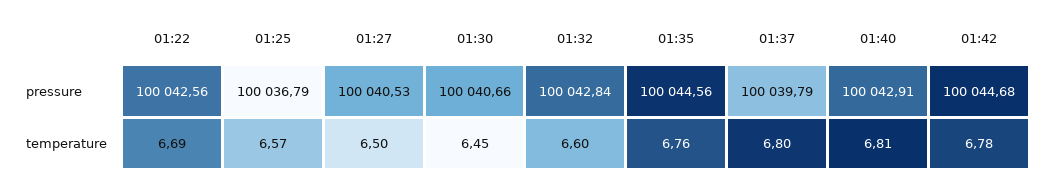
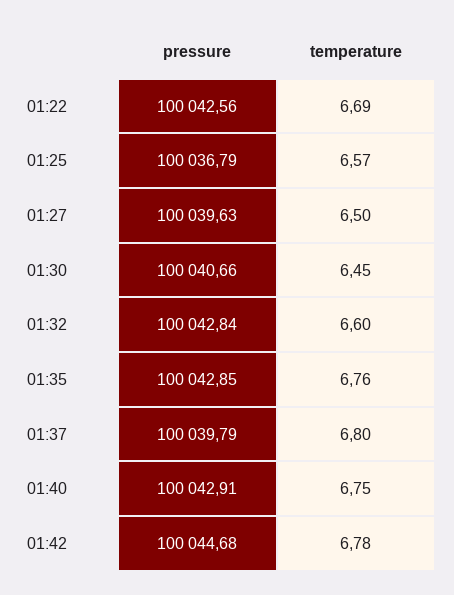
  {
    "01:22": {
      "pressure": 100042.56,
      "temperature": 6.69
    },
    "01:25": {
      "pressure": 100036.79,
      "temperature": 6.57
    },
    "01:27": {
-     "pressure": 100040.53,
+     "pressure": 100039.63,
      "temperature": 6.5
    },
    "01:30": {
      "pressure": 100040.66,
      "temperature": 6.45
    },
    "01:32": {
      "pressure": 100042.84,
      "temperature": 6.6
    },
    "01:35": {
-     "pressure": 100044.56,
+     "pressure": 100042.85,
      "temperature": 6.76
    },
    "01:37": {
      "pressure": 100039.79,
      "temperature": 6.8
    },
    "01:40": {
      "pressure": 100042.91,
-     "temperature": 6.81
+     "temperature": 6.75
    },
    "01:42": {
      "pressure": 100044.68,
      "temperature": 6.78
    }
  }

